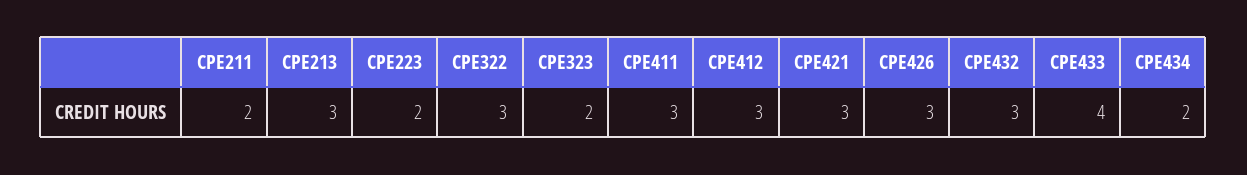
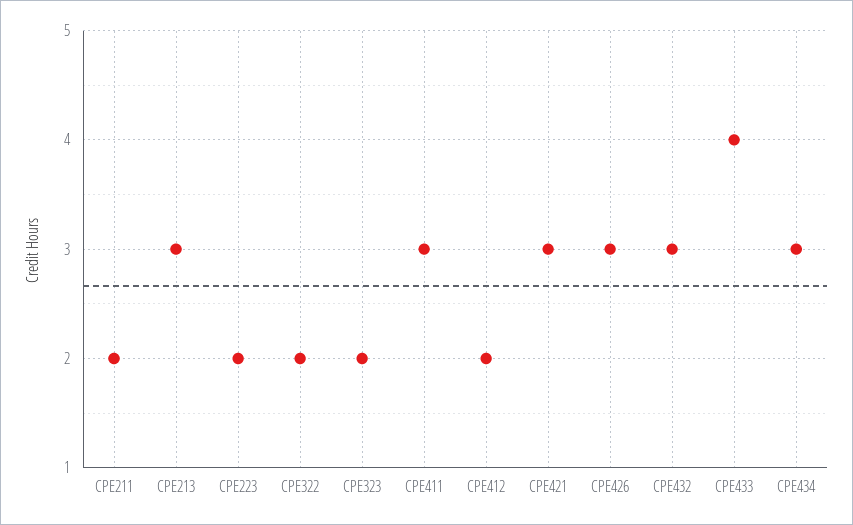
  {
    "CPE211": 2,
    "CPE213": 3,
    "CPE223": 2,
-   "CPE322": 3,
+   "CPE322": 2,
    "CPE323": 2,
    "CPE411": 3,
-   "CPE412": 3,
+   "CPE412": 2,
    "CPE421": 3,
    "CPE426": 3,
    "CPE432": 3,
    "CPE433": 4,
-   "CPE434": 2
+   "CPE434": 3
  }

